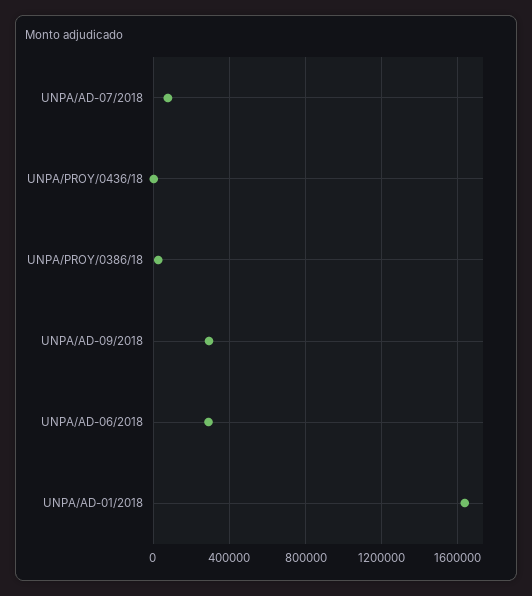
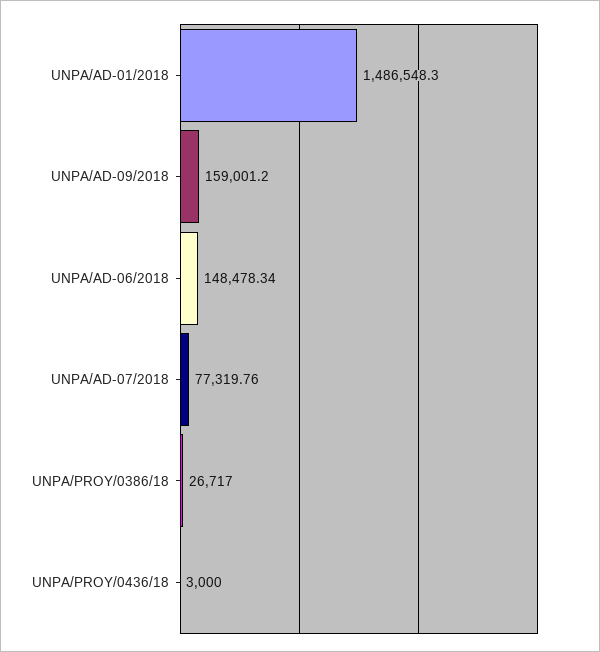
  {
    "UNPA/AD-07/2018": 77319.76,
    "UNPA/PROY/0436/18": 3000,
    "UNPA/PROY/0386/18": 26717,
-   "UNPA/AD-09/2018": 300000,
+   "UNPA/AD-09/2018": 159001.2,
-   "UNPA/AD-06/2018": 300000,
+   "UNPA/AD-06/2018": 148478.34,
-   "UNPA/AD-01/2018": 1650000
+   "UNPA/AD-01/2018": 1486548.3
  }

